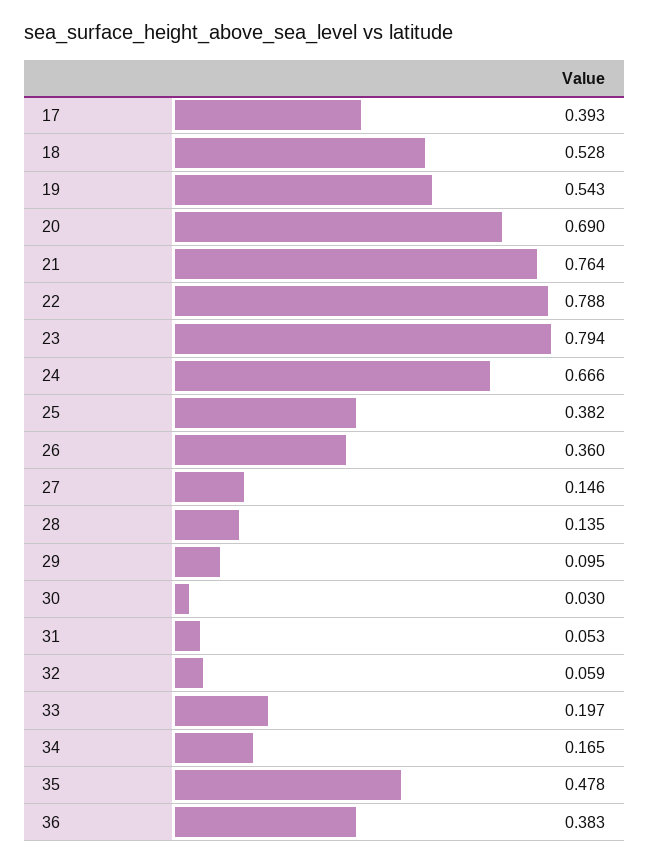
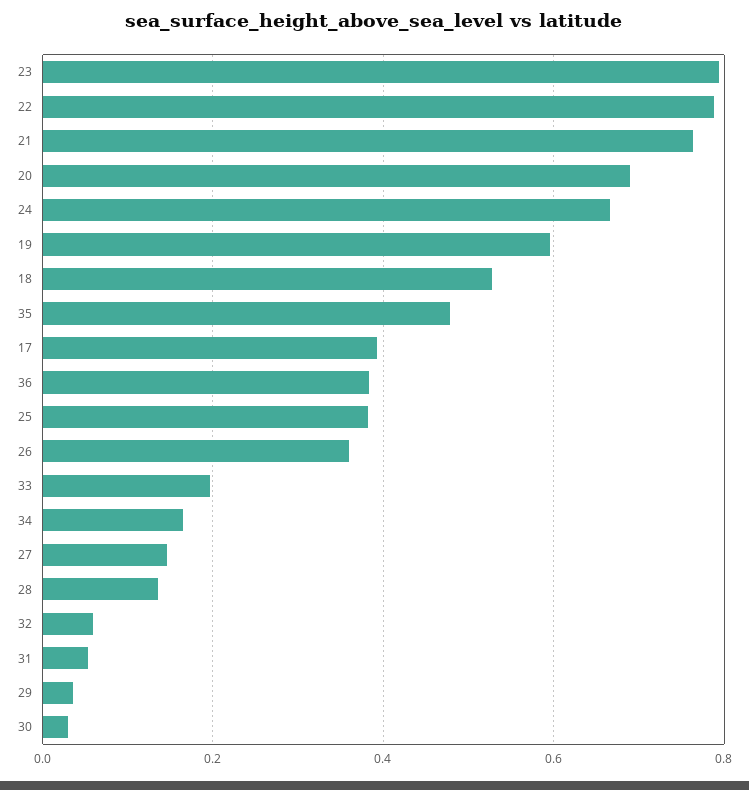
  {
    "17": 0.393,
    "18": 0.528,
-   "19": 0.543,
+   "19": 0.6,
    "20": 0.69,
    "21": 0.764,
    "22": 0.788,
    "23": 0.794,
    "24": 0.666,
    "25": 0.382,
    "26": 0.36,
    "27": 0.146,
    "28": 0.135,
-   "29": 0.095,
+   "29": 0.04,
    "30": 0.03,
    "31": 0.053,
    "32": 0.059,
    "33": 0.197,
    "34": 0.165,
    "35": 0.478,
    "36": 0.383
  }

